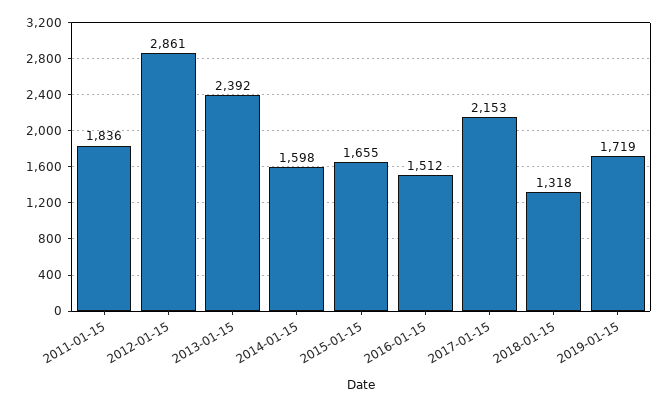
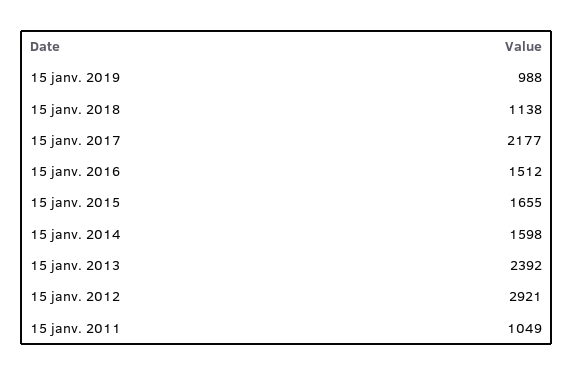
  {
-   "2011-01-15": 1836,
+   "2011-01-15": 1049,
-   "2012-01-15": 2861,
+   "2012-01-15": 2921,
    "2013-01-15": 2392,
    "2014-01-15": 1598,
    "2015-01-15": 1655,
    "2016-01-15": 1512,
-   "2017-01-15": 2153,
+   "2017-01-15": 2177,
-   "2018-01-15": 1318,
+   "2018-01-15": 1138,
-   "2019-01-15": 1719
+   "2019-01-15": 988
  }

